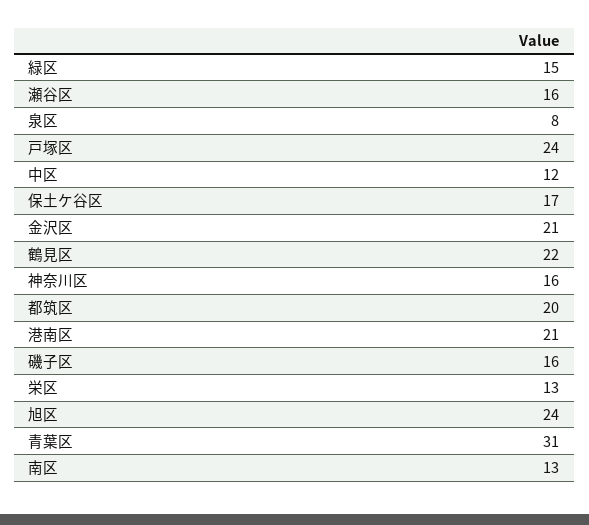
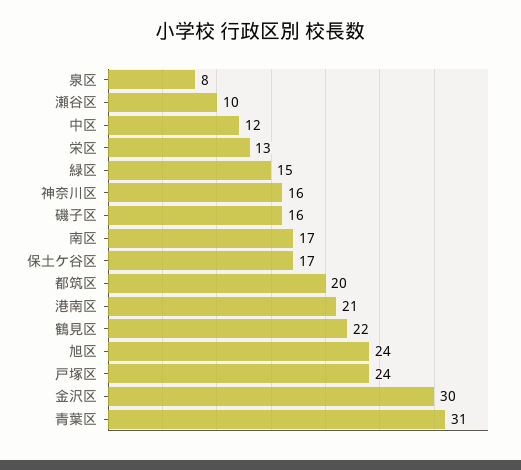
  {
    "緑区": 15,
-   "瀬谷区": 16,
+   "瀬谷区": 10,
    "泉区": 8,
    "戸塚区": 24,
    "中区": 12,
    "保土ケ谷区": 17,
-   "金沢区": 21,
+   "金沢区": 30,
    "鶴見区": 22,
    "神奈川区": 16,
    "都筑区": 20,
    "港南区": 21,
    "磯子区": 16,
    "栄区": 13,
    "旭区": 24,
    "青葉区": 31,
-   "南区": 13
+   "南区": 17
  }

